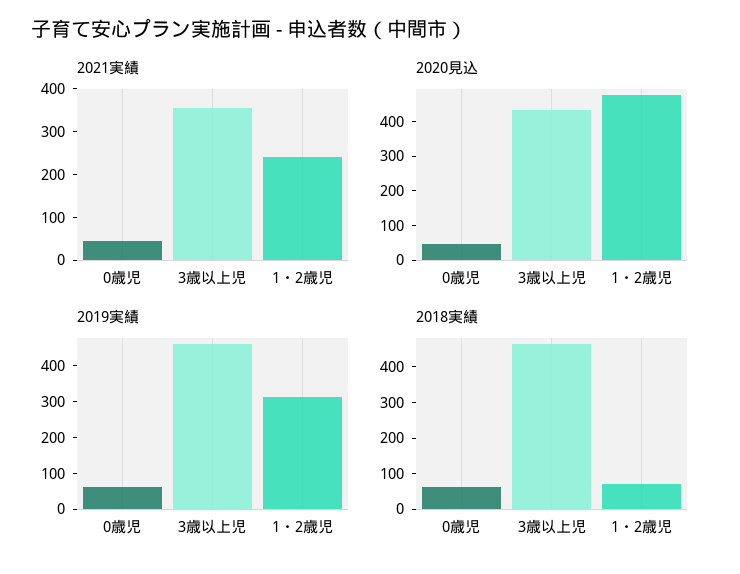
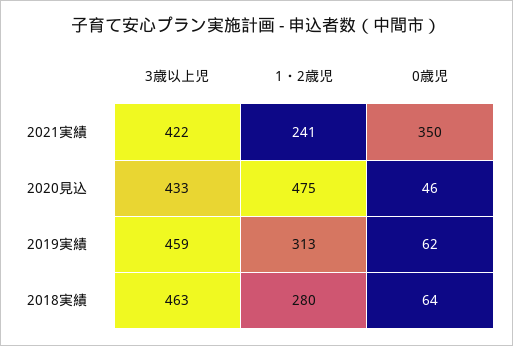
  {
    "2021実績": {
-     "0歳児": 40,
+     "0歳児": 350,
-     "3歳以上児": 360,
+     "3歳以上児": 422,
      "1・2歳児": 241
    },
    "2020見込": {
      "0歳児": 46,
      "3歳以上児": 433,
      "1・2歳児": 475
    },
    "2019実績": {
      "0歳児": 62,
      "3歳以上児": 459,
      "1・2歳児": 313
    },
    "2018実績": {
      "0歳児": 64,
      "3歳以上児": 463,
-     "1・2歳児": 75
+     "1・2歳児": 280
    }
  }

